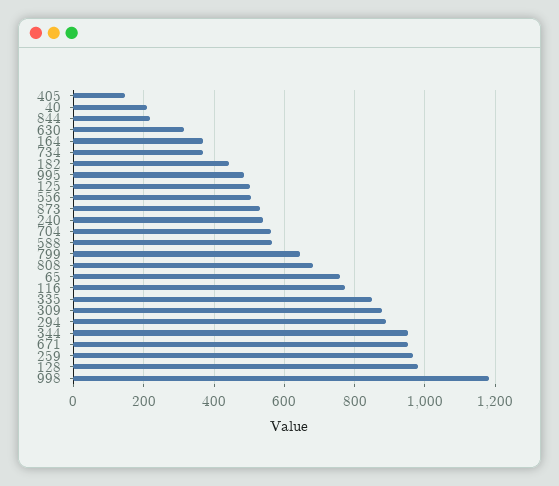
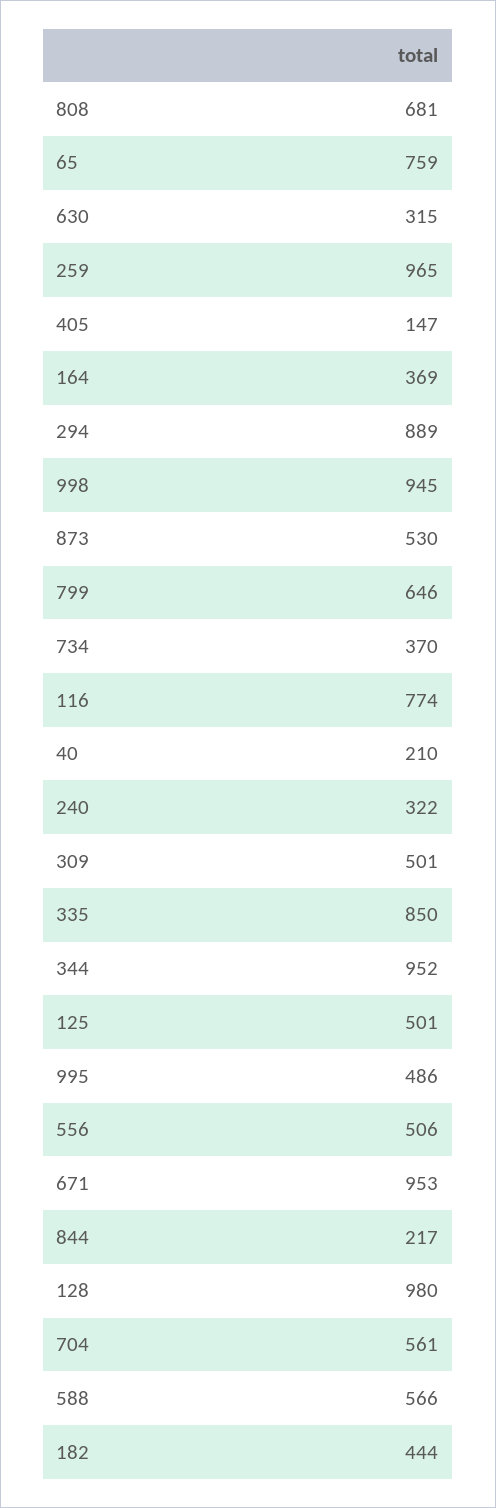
  {
    "405": 147,
    "40": 210,
    "844": 217,
    "630": 315,
    "164": 369,
    "734": 370,
    "182": 444,
    "995": 486,
    "125": 501,
    "556": 506,
    "873": 530,
-   "240": 540,
+   "240": 322,
    "704": 561,
    "588": 566,
    "799": 646,
    "808": 681,
    "65": 759,
    "116": 774,
    "335": 850,
-   "309": 880,
+   "309": 501,
    "294": 889,
    "344": 952,
    "671": 953,
    "259": 965,
    "128": 980,
-   "998": 1180
+   "998": 945
  }

